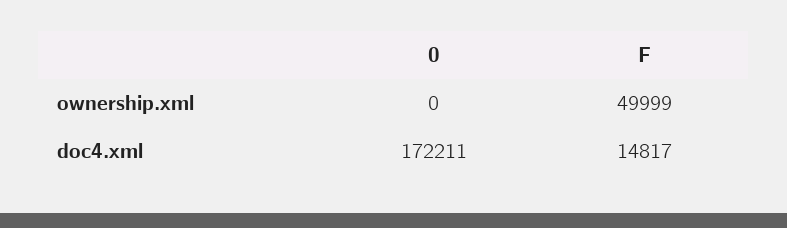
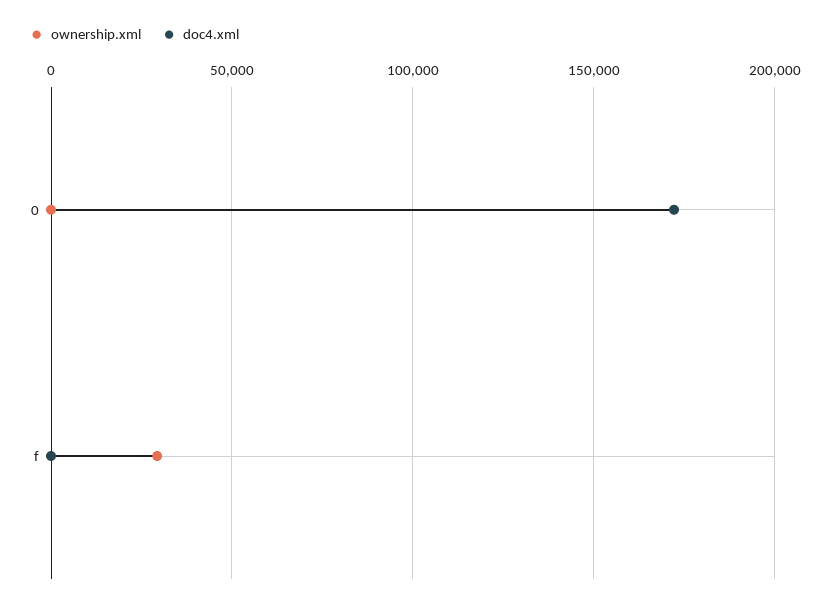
  {
    "ownership.xml": {
      "0": 0,
-     "F": 49999
+     "F": 30000
    },
    "doc4.xml": {
      "0": 172211,
-     "F": 14817
+     "F": 0
    }
  }

